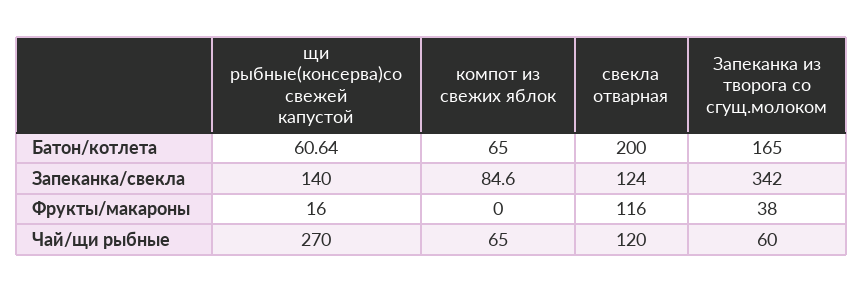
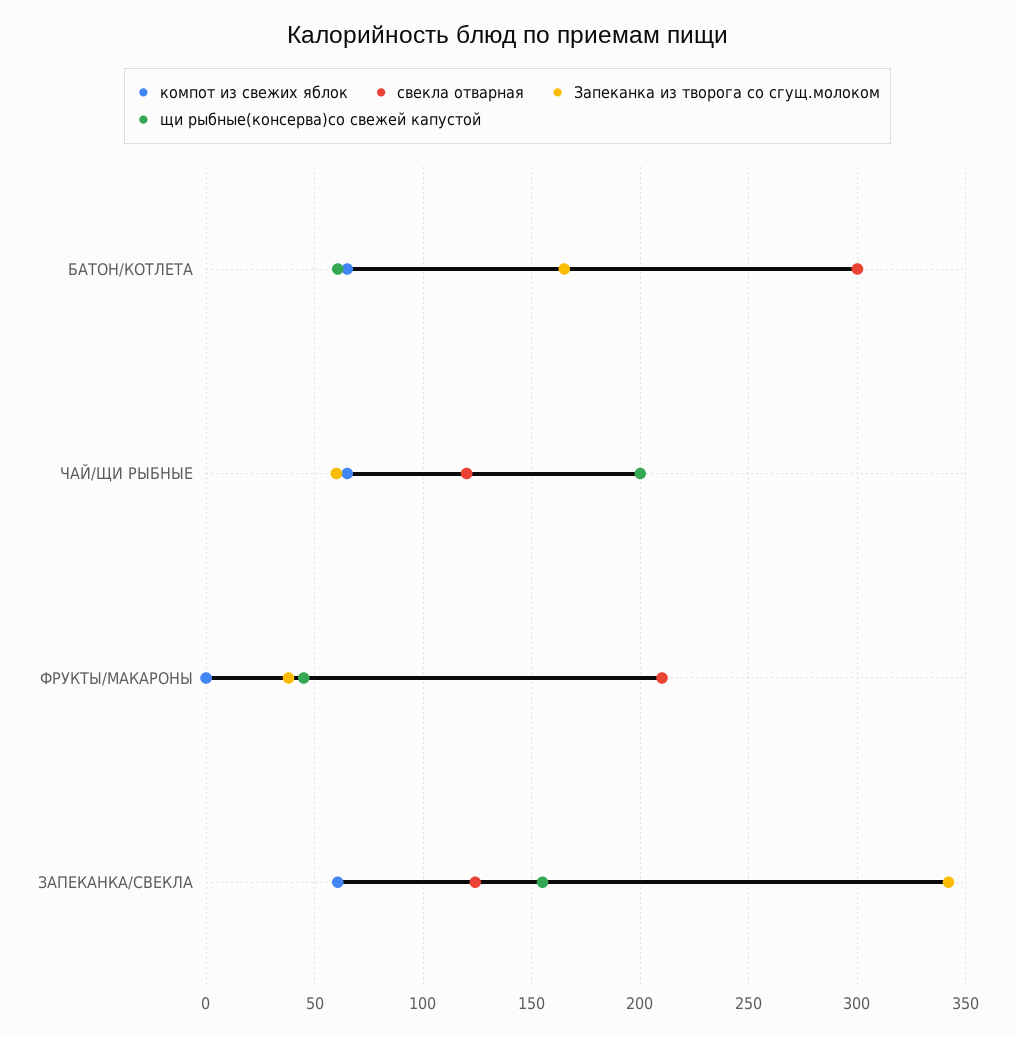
  {
    "щи рыбные(консерва)со свежей капустой": {
      "Батон/котлета": 60.64,
-     "Запеканка/свекла": 140,
+     "Запеканка/свекла": 155,
-     "Фрукты/макароны": 16,
+     "Фрукты/макароны": 45,
-     "Чай/щи рыбные": 270
+     "Чай/щи рыбные": 200
    },
    "компот из свежих яблок": {
      "Батон/котлета": 65,
-     "Запеканка/свекла": 84.6,
+     "Запеканка/свекла": 60,
      "Фрукты/макароны": 0,
      "Чай/щи рыбные": 65
    },
    "свекла отварная": {
-     "Батон/котлета": 200,
+     "Батон/котлета": 300,
      "Запеканка/свекла": 124,
-     "Фрукты/макароны": 116,
+     "Фрукты/макароны": 210,
      "Чай/щи рыбные": 120
    },
    "Запеканка из творога со сгущ.молоком": {
      "Батон/котлета": 165,
      "Запеканка/свекла": 342,
      "Фрукты/макароны": 38,
      "Чай/щи рыбные": 60
    }
  }

